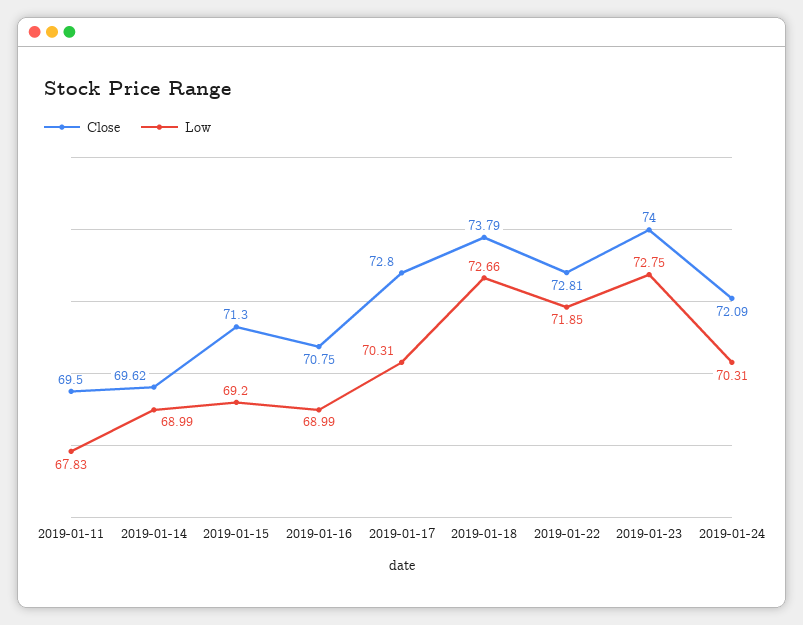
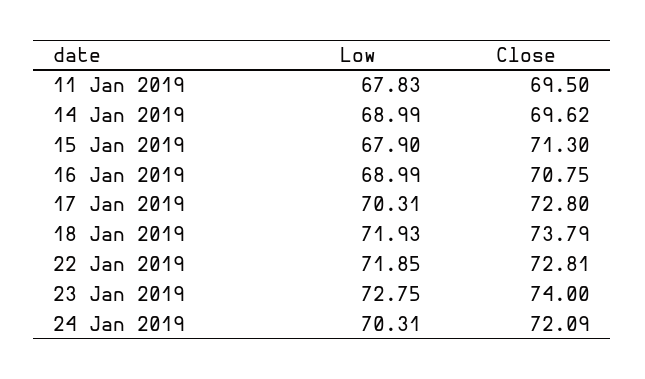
  {
    "Close": {
      "2019-01-11": 69.5,
      "2019-01-14": 69.62,
      "2019-01-15": 71.3,
      "2019-01-16": 70.75,
      "2019-01-17": 72.8,
      "2019-01-18": 73.79,
      "2019-01-22": 72.81,
      "2019-01-23": 74,
      "2019-01-24": 72.09
    },
    "Low": {
      "2019-01-11": 67.83,
      "2019-01-14": 68.99,
-     "2019-01-15": 69.2,
+     "2019-01-15": 67.9,
      "2019-01-16": 68.99,
      "2019-01-17": 70.31,
-     "2019-01-18": 72.66,
+     "2019-01-18": 71.93,
      "2019-01-22": 71.85,
      "2019-01-23": 72.75,
      "2019-01-24": 70.31
    }
  }

